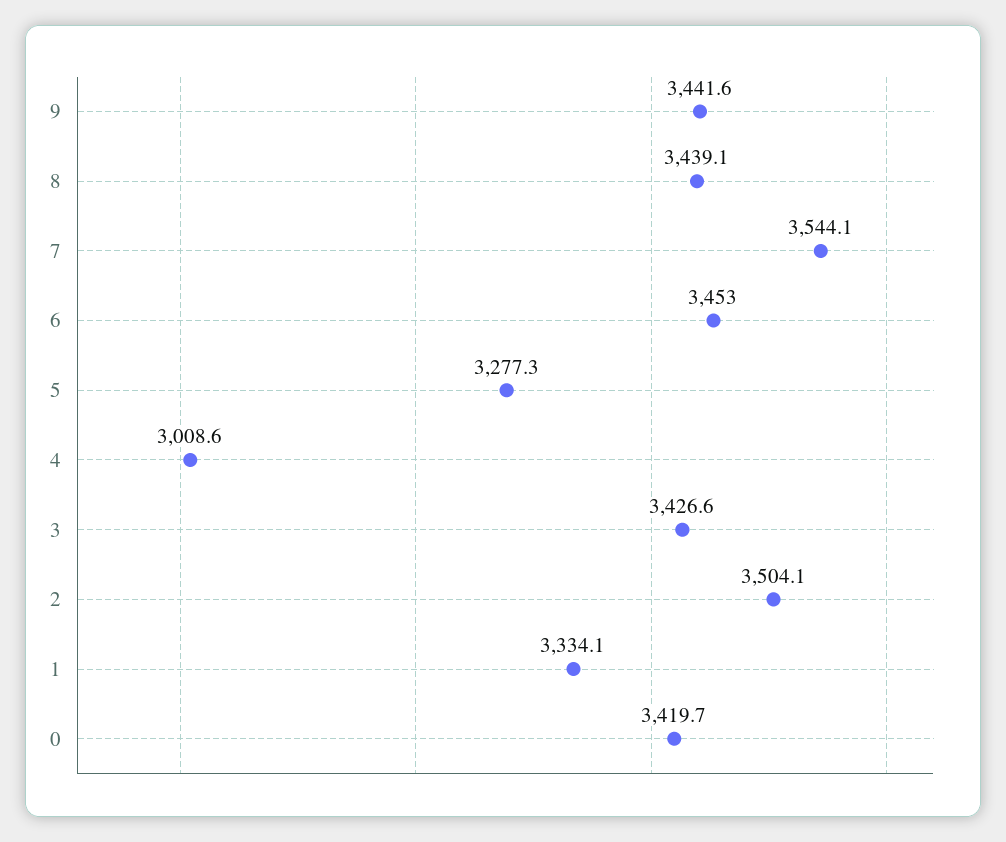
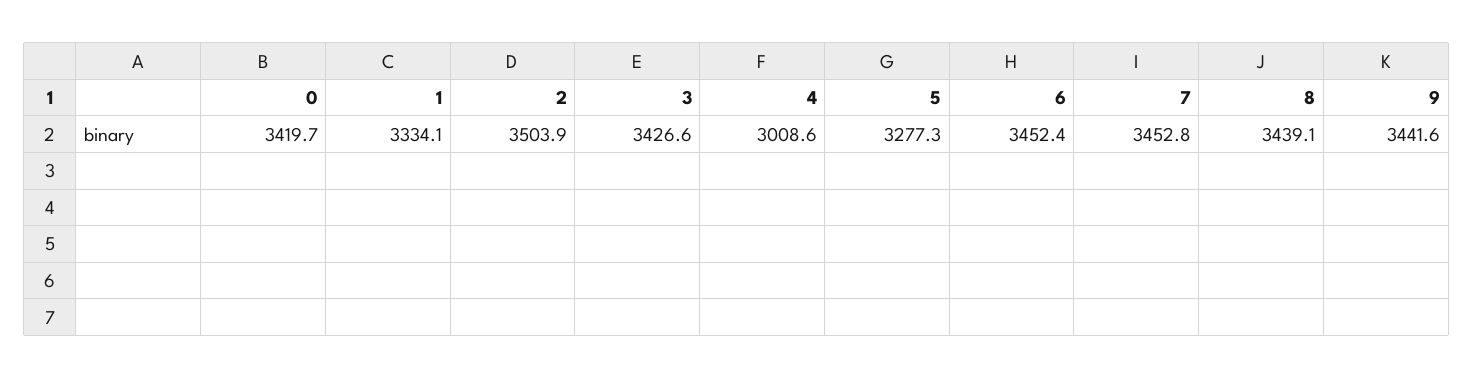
  {
    "9": 3441.6,
    "8": 3439.1,
-   "7": 3544.1,
+   "7": 3452.8,
-   "6": 3453,
+   "6": 3452.4,
    "5": 3277.3,
    "4": 3008.6,
    "3": 3426.6,
-   "2": 3504.1,
+   "2": 3503.9,
    "1": 3334.1,
    "0": 3419.7
  }

